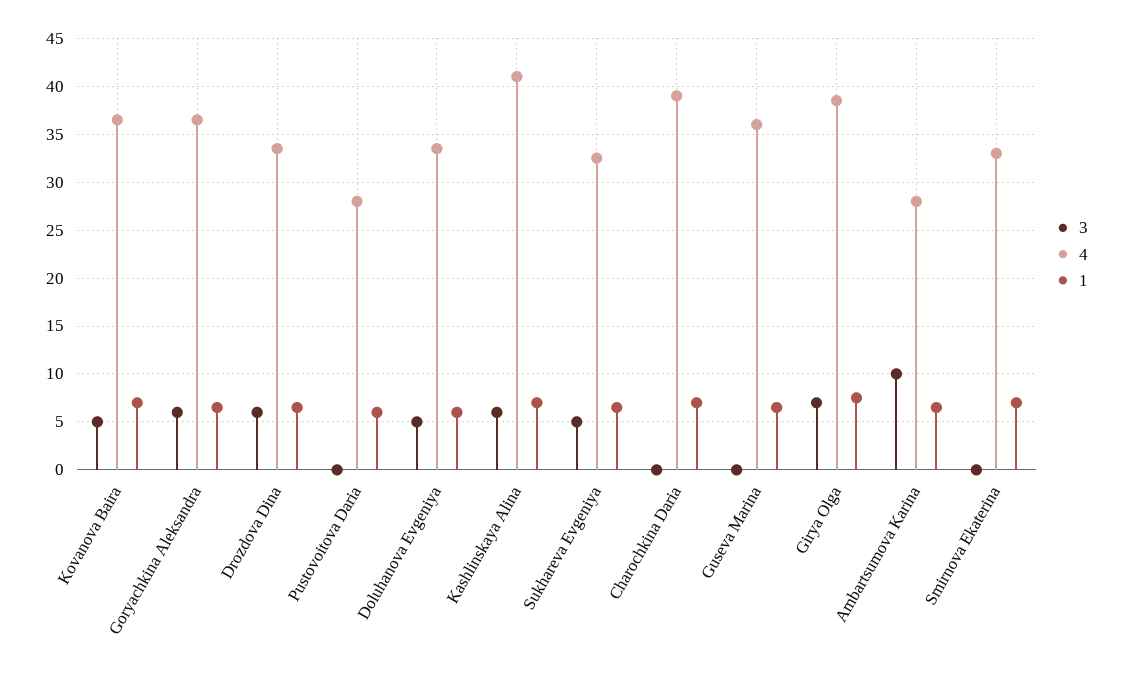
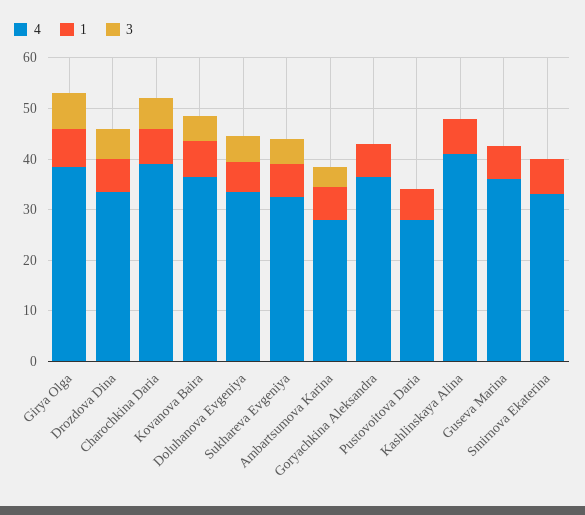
  {
    "3": {
      "Kovanova Baira": 5,
-     "Goryachkina Aleksandra": 6,
+     "Goryachkina Aleksandra": 0,
      "Drozdova Dina": 6,
      "Pustovoitova Daria": 0,
      "Doluhanova Evgeniya": 5,
-     "Kashlinskaya Alina": 6,
+     "Kashlinskaya Alina": 0,
      "Sukhareva Evgeniya": 5,
-     "Charochkina Daria": 0,
+     "Charochkina Daria": 6,
      "Guseva Marina": 0,
      "Girya Olga": 7,
-     "Ambartsumova Karina": 10,
+     "Ambartsumova Karina": 4,
      "Smirnova Ekaterina": 0
    },
    "4": {
      "Kovanova Baira": 37,
      "Goryachkina Aleksandra": 37,
      "Drozdova Dina": 34,
      "Pustovoitova Daria": 28,
      "Doluhanova Evgeniya": 34,
      "Kashlinskaya Alina": 41,
      "Sukhareva Evgeniya": 33,
      "Charochkina Daria": 39,
      "Guseva Marina": 36,
      "Girya Olga": 39,
      "Ambartsumova Karina": 28,
      "Smirnova Ekaterina": 33
    },
    "1": {
      "Kovanova Baira": 7,
      "Goryachkina Aleksandra": 7,
      "Drozdova Dina": 7,
      "Pustovoitova Daria": 6,
      "Doluhanova Evgeniya": 6,
      "Kashlinskaya Alina": 7,
      "Sukhareva Evgeniya": 7,
      "Charochkina Daria": 7,
      "Guseva Marina": 7,
      "Girya Olga": 8,
      "Ambartsumova Karina": 7,
      "Smirnova Ekaterina": 7
    }
  }

